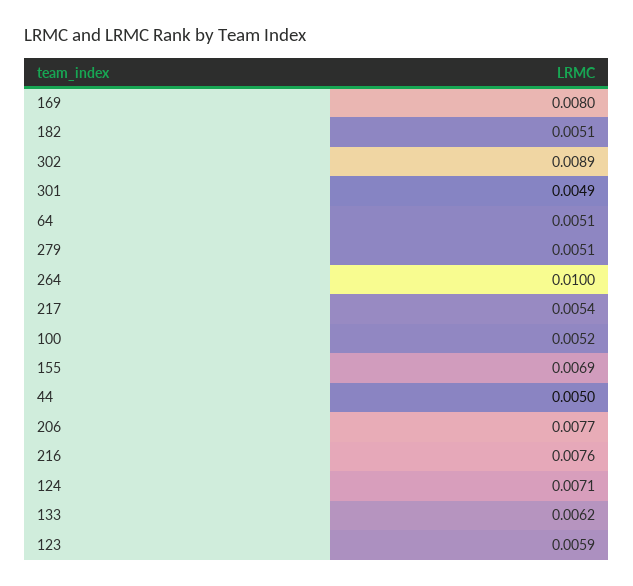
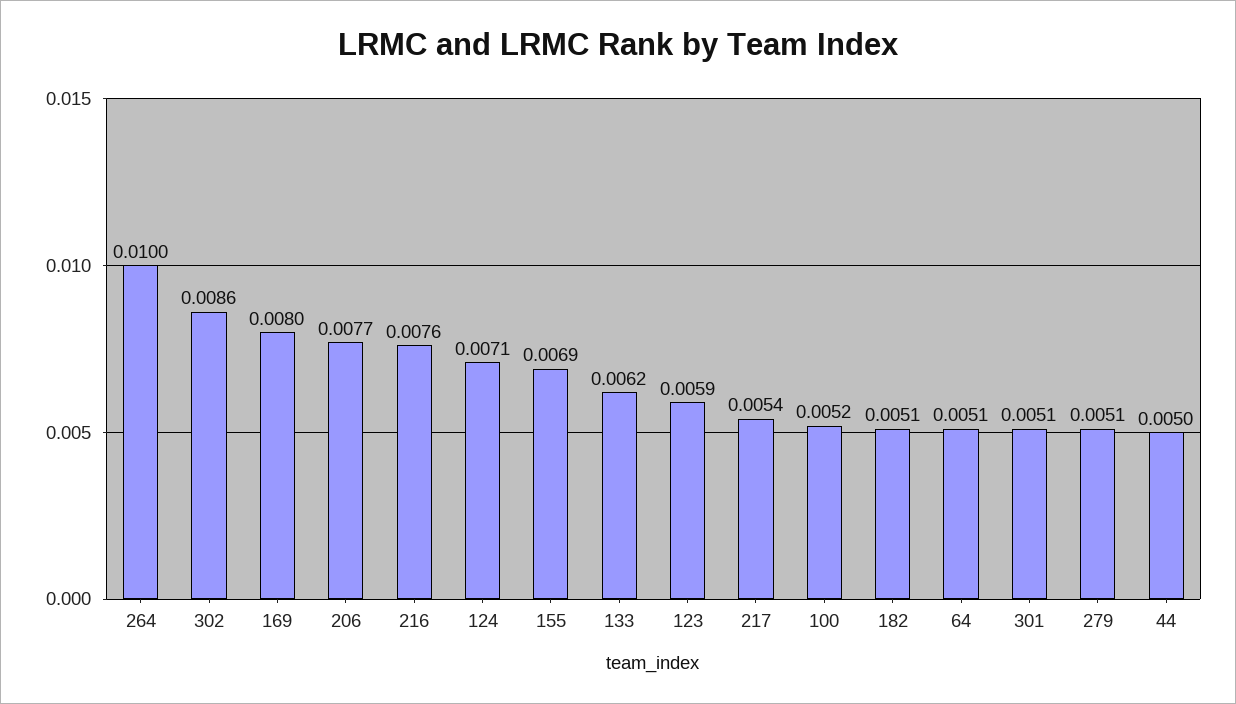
  {
    "169": 0.008,
    "182": 0.0051,
-   "302": 0.0089,
+   "302": 0.0086,
-   "301": 0.0049,
+   "301": 0.0051,
    "64": 0.0051,
    "279": 0.0051,
    "264": 0.01,
    "217": 0.0054,
    "100": 0.0052,
    "155": 0.0069,
    "44": 0.005,
    "206": 0.0077,
    "216": 0.0076,
    "124": 0.0071,
    "133": 0.0062,
    "123": 0.0059
  }

